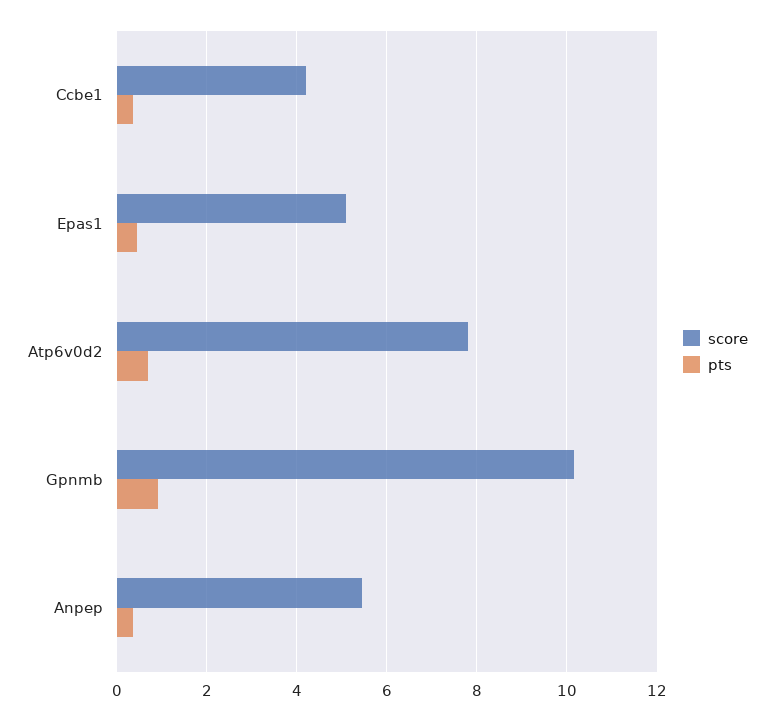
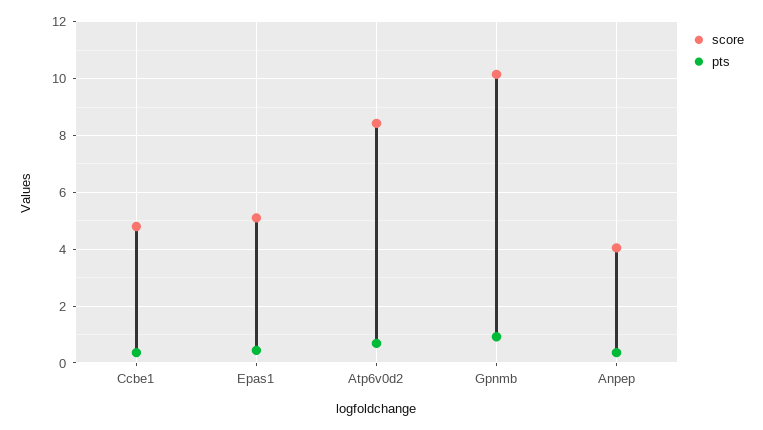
  {
    "score": {
-     "Ccbe1": 4.2,
+     "Ccbe1": 4.75,
      "Epas1": 5.2,
-     "Atp6v0d2": 7.8,
+     "Atp6v0d2": 8.5,
      "Gpnmb": 10.2,
-     "Anpep": 5.4
+     "Anpep": 4
    },
    "pts": {
      "Ccbe1": 0.4,
      "Epas1": 0.4,
      "Atp6v0d2": 0.6,
      "Gpnmb": 1,
      "Anpep": 0.4
    }
  }

